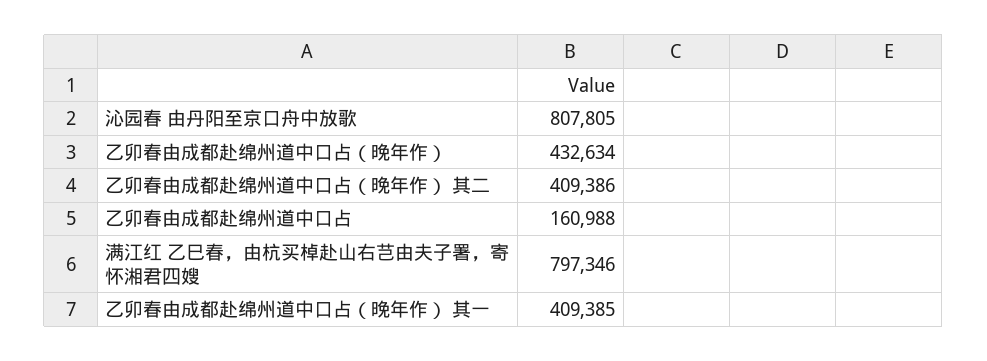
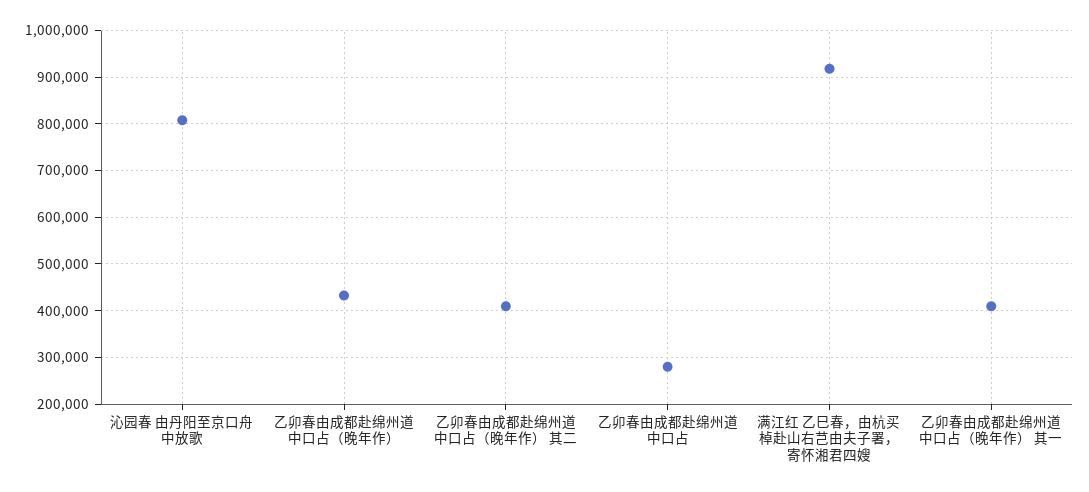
  {
    "沁园春 由丹阳至京口舟中放歌": 807805,
    "乙卯春由成都赴绵州道中口占（晚年作）": 432634,
    "乙卯春由成都赴绵州道中口占（晚年作） 其二": 409386,
-   "乙卯春由成都赴绵州道中口占": 160988,
+   "乙卯春由成都赴绵州道中口占": 280000,
-   "满江红 乙巳春，由杭买棹赴山右芑由夫子署，寄怀湘君四嫂": 797346,
+   "满江红 乙巳春，由杭买棹赴山右芑由夫子署，寄怀湘君四嫂": 920000,
    "乙卯春由成都赴绵州道中口占（晚年作） 其一": 409385
  }

